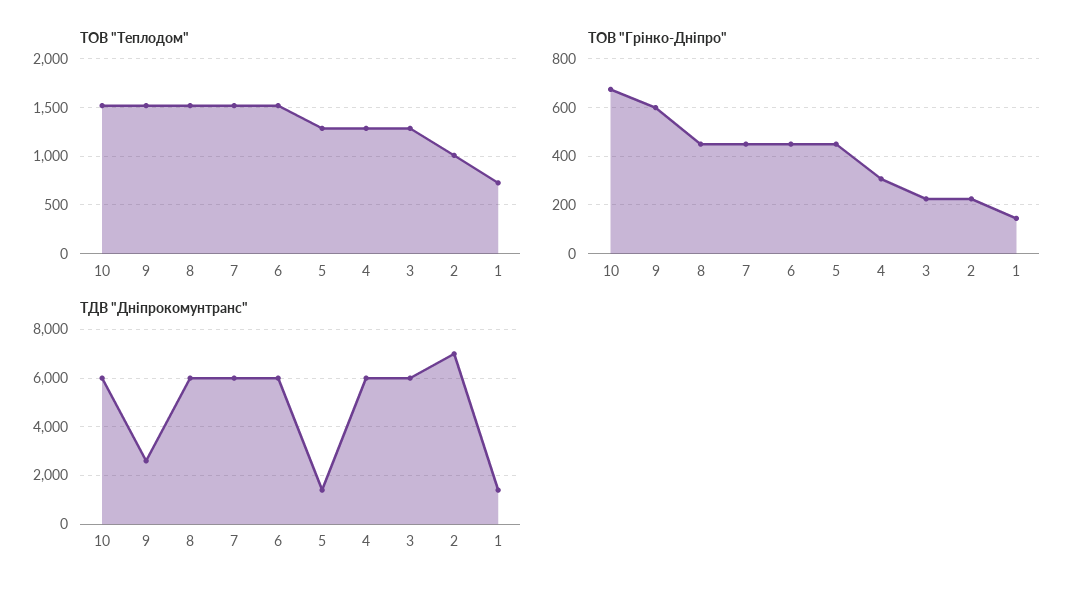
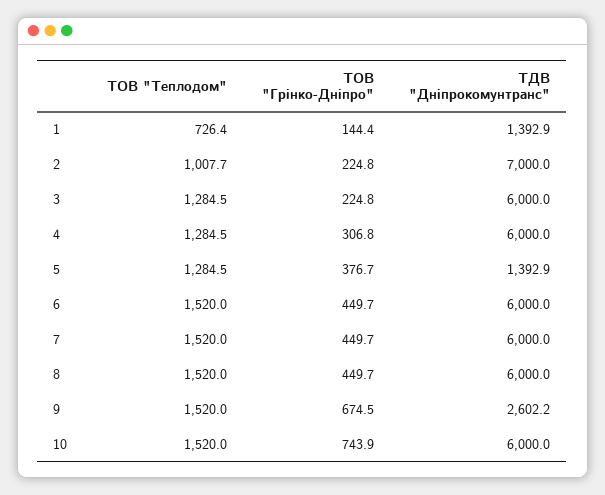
  {
    "ТОВ \"Теплодом\"": {
      "10": 1520,
      "9": 1520,
      "8": 1520,
      "7": 1520,
      "6": 1520,
      "5": 1284.5,
      "4": 1284.5,
      "3": 1284.5,
      "2": 1007.7,
      "1": 726.4
    },
    "ТОВ \"Грінко-Дніпро\"": {
-     "10": 675,
+     "10": 743.9,
-     "9": 600,
+     "9": 674.5,
      "8": 449.7,
      "7": 449.7,
      "6": 449.7,
-     "5": 450,
+     "5": 376.7,
      "4": 306.8,
      "3": 224.8,
      "2": 224.8,
      "1": 144.4
    },
    "ТДВ \"Дніпрокомунтранс\"": {
      "10": 6000,
      "9": 2602.2,
      "8": 6000,
      "7": 6000,
      "6": 6000,
      "5": 1392.9,
      "4": 6000,
      "3": 6000,
      "2": 7000,
      "1": 1392.9
    }
  }

